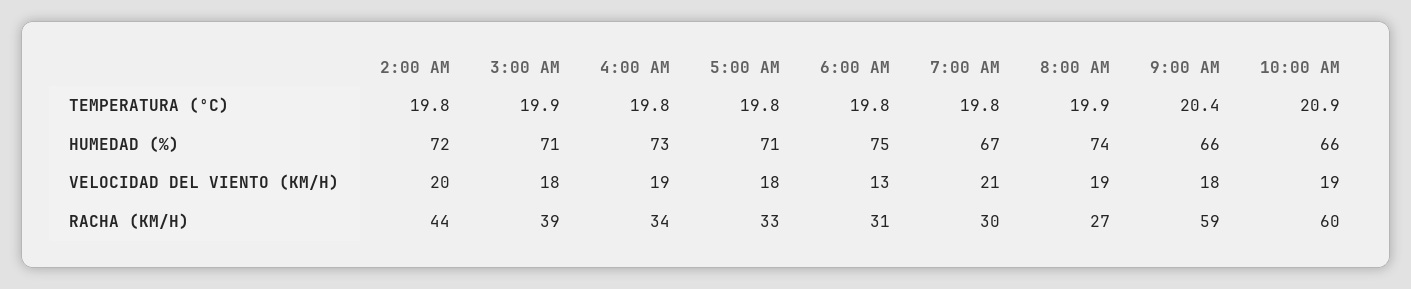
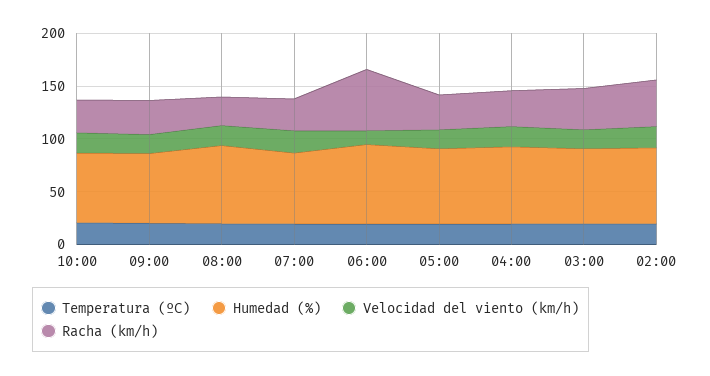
  {
    "TEMPERATURA (ºC)": {
      "2:00 AM": 19.8,
      "3:00 AM": 19.9,
      "4:00 AM": 19.8,
      "5:00 AM": 19.8,
      "6:00 AM": 19.8,
      "7:00 AM": 19.8,
      "8:00 AM": 19.9,
      "9:00 AM": 20.4,
      "10:00 AM": 20.9
    },
    "HUMEDAD (%)": {
      "2:00 AM": 72,
      "3:00 AM": 71,
      "4:00 AM": 73,
      "5:00 AM": 71,
      "6:00 AM": 75,
      "7:00 AM": 67,
      "8:00 AM": 74,
      "9:00 AM": 66,
      "10:00 AM": 66
    },
    "VELOCIDAD DEL VIENTO (KM/H)": {
      "2:00 AM": 20,
      "3:00 AM": 18,
      "4:00 AM": 19,
      "5:00 AM": 18,
      "6:00 AM": 13,
      "7:00 AM": 21,
      "8:00 AM": 19,
      "9:00 AM": 18,
      "10:00 AM": 19
    },
    "RACHA (KM/H)": {
      "2:00 AM": 44,
      "3:00 AM": 39,
      "4:00 AM": 34,
      "5:00 AM": 33,
-     "6:00 AM": 31,
+     "6:00 AM": 60,
      "7:00 AM": 30,
      "8:00 AM": 27,
-     "9:00 AM": 59,
+     "9:00 AM": 30,
-     "10:00 AM": 60
+     "10:00 AM": 30
    }
  }

